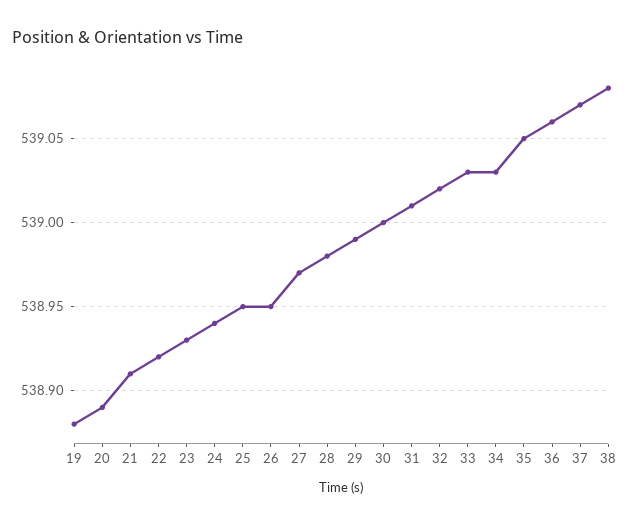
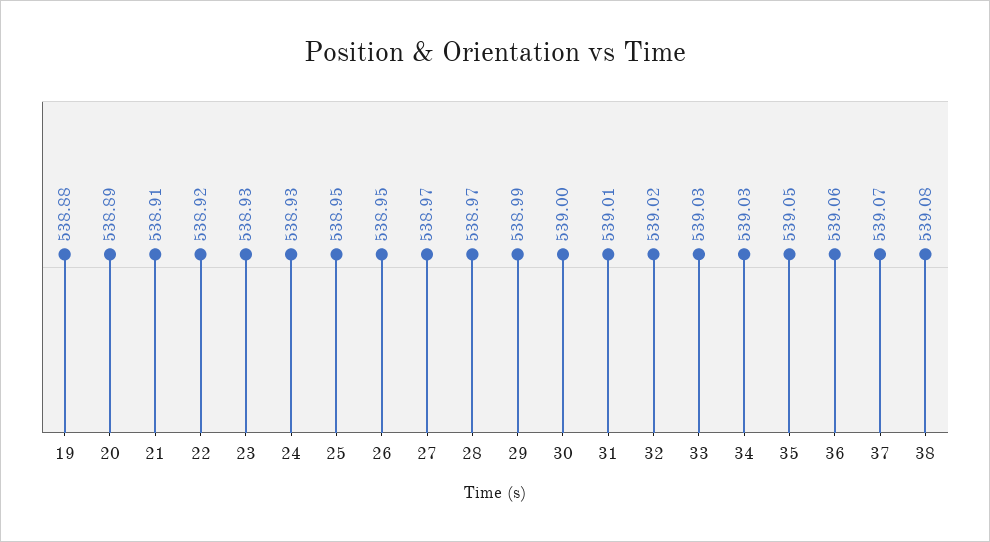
  {
    "19": 538.88,
    "20": 538.89,
    "21": 538.91,
    "22": 538.92,
    "23": 538.93,
-   "24": 538.94,
+   "24": 538.93,
    "25": 538.95,
    "26": 538.95,
    "27": 538.97,
-   "28": 538.98,
+   "28": 538.97,
    "29": 538.99,
    "30": 539,
    "31": 539.01,
    "32": 539.02,
    "33": 539.03,
    "34": 539.03,
    "35": 539.05,
    "36": 539.06,
    "37": 539.07,
    "38": 539.08
  }

